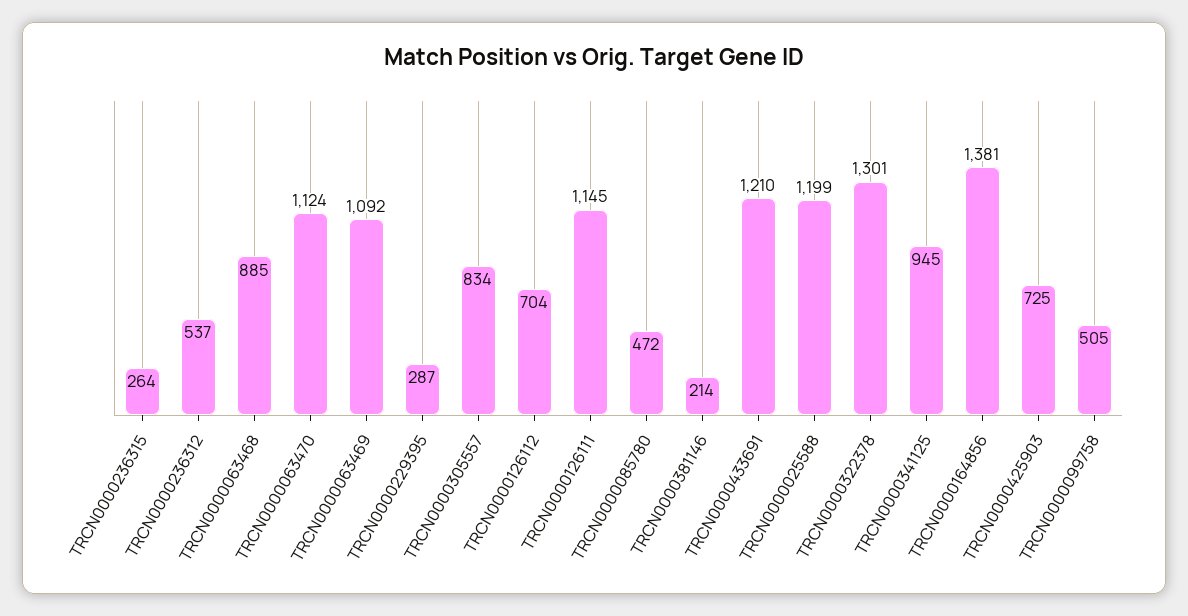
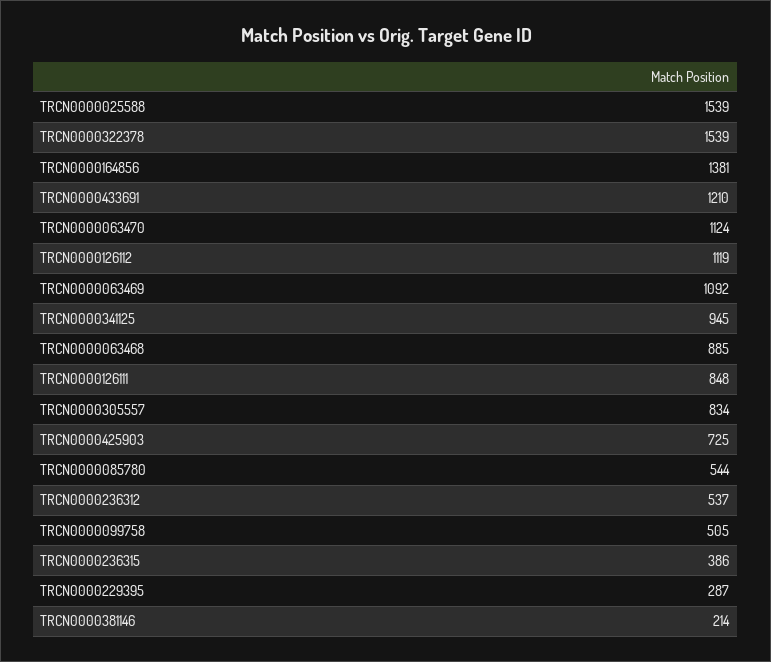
  {
-   "TRCN0000236315": 264,
+   "TRCN0000236315": 386,
    "TRCN0000236312": 537,
    "TRCN0000063468": 885,
    "TRCN0000063470": 1124,
    "TRCN0000063469": 1092,
    "TRCN0000229395": 287,
    "TRCN0000305557": 834,
-   "TRCN0000126112": 704,
+   "TRCN0000126112": 1119,
-   "TRCN0000126111": 1145,
+   "TRCN0000126111": 848,
-   "TRCN0000085780": 472,
+   "TRCN0000085780": 544,
    "TRCN0000381146": 214,
    "TRCN0000433691": 1210,
-   "TRCN0000025588": 1199,
+   "TRCN0000025588": 1539,
-   "TRCN0000322378": 1301,
+   "TRCN0000322378": 1539,
    "TRCN0000341125": 945,
    "TRCN0000164856": 1381,
    "TRCN0000425903": 725,
    "TRCN0000099758": 505
  }

